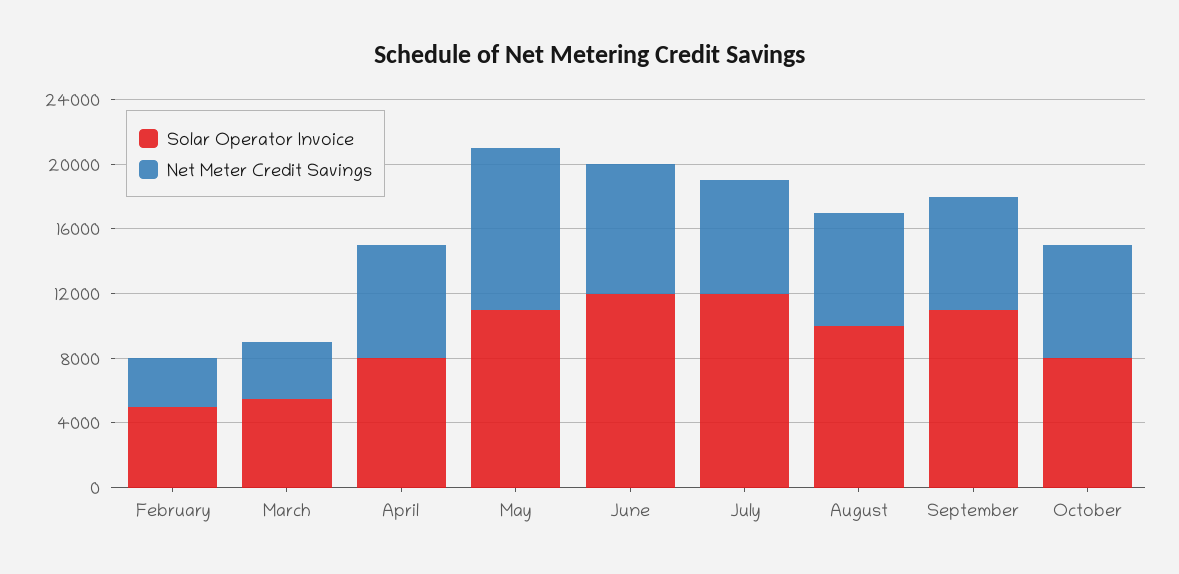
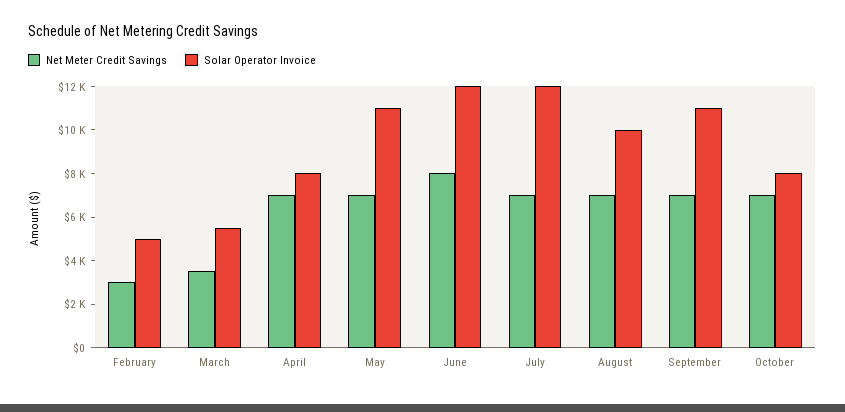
  {
    "Solar Operator Invoice": {
      "February": 5000,
      "March": 5500,
      "April": 8000,
      "May": 11000,
      "June": 12000,
      "July": 12000,
      "August": 10000,
      "September": 11000,
      "October": 8000
    },
    "Net Meter Credit Savings": {
      "February": 3000,
      "March": 3500,
      "April": 7000,
-     "May": 10000,
+     "May": 7000,
      "June": 8000,
      "July": 7000,
      "August": 7000,
      "September": 7000,
      "October": 7000
    }
  }

